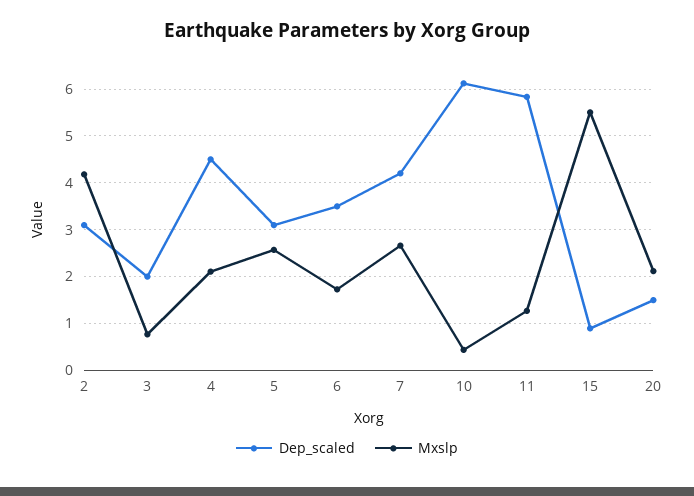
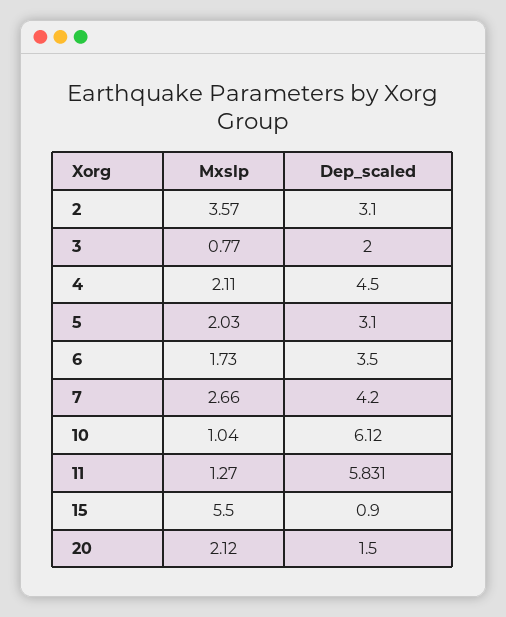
  {
    "Dep_scaled": {
      "2": 3.1,
      "3": 2,
      "4": 4.5,
      "5": 3.1,
      "6": 3.5,
      "7": 4.2,
      "10": 6.12,
      "11": 5.831,
      "15": 0.9,
      "20": 1.5
    },
    "Mxslp": {
-     "2": 4.2,
+     "2": 3.57,
      "3": 0.77,
      "4": 2.11,
-     "5": 2.6,
+     "5": 2.03,
      "6": 1.73,
      "7": 2.66,
-     "10": 0.4,
+     "10": 1.04,
      "11": 1.27,
      "15": 5.5,
      "20": 2.12
    }
  }

